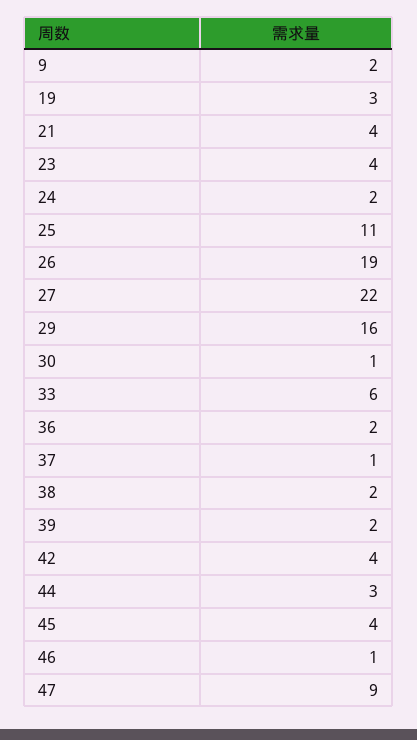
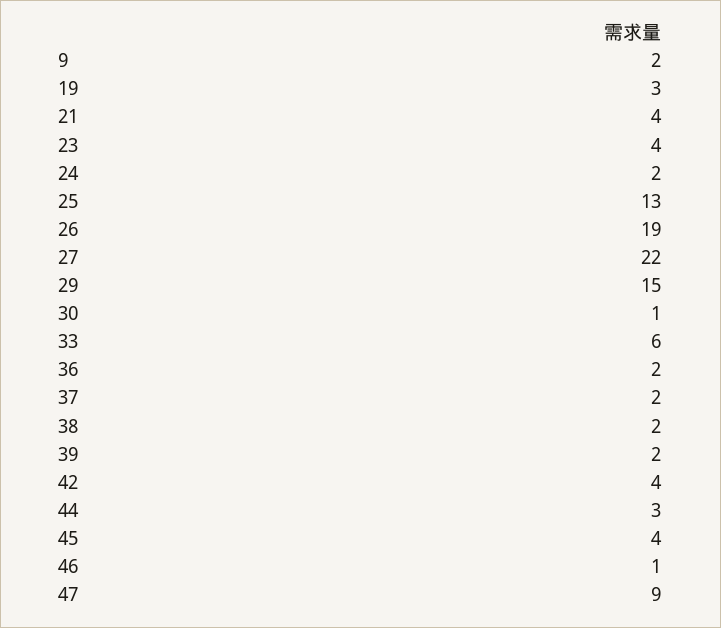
  {
    "9": 2,
    "19": 3,
    "21": 4,
    "23": 4,
    "24": 2,
-   "25": 11,
+   "25": 13,
    "26": 19,
    "27": 22,
-   "29": 16,
+   "29": 15,
    "30": 1,
    "33": 6,
    "36": 2,
-   "37": 1,
+   "37": 2,
    "38": 2,
    "39": 2,
    "42": 4,
    "44": 3,
    "45": 4,
    "46": 1,
    "47": 9
  }

